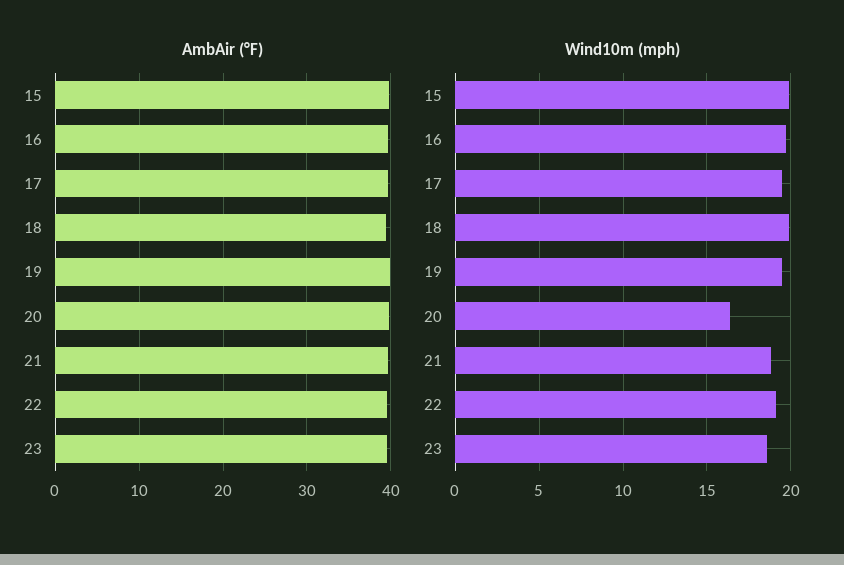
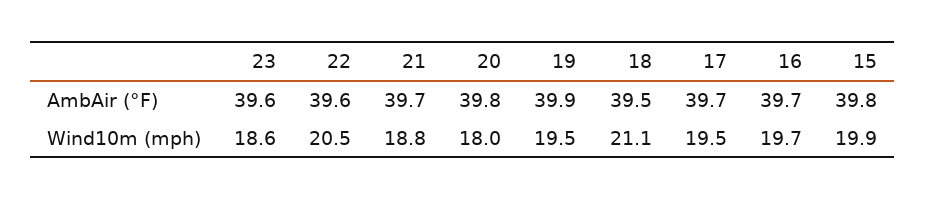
  {
    "AmbAir (°F)": {
      "15": 39.8,
      "16": 39.7,
      "17": 39.7,
      "18": 39.5,
      "19": 39.9,
      "20": 39.8,
      "21": 39.7,
      "22": 39.6,
      "23": 39.6
    },
    "Wind10m (mph)": {
      "15": 19.9,
      "16": 19.7,
      "17": 19.5,
-     "18": 20,
+     "18": 21.1,
      "19": 19.5,
-     "20": 16.5,
+     "20": 18,
      "21": 18.8,
-     "22": 19,
+     "22": 20.5,
      "23": 18.6
    }
  }

